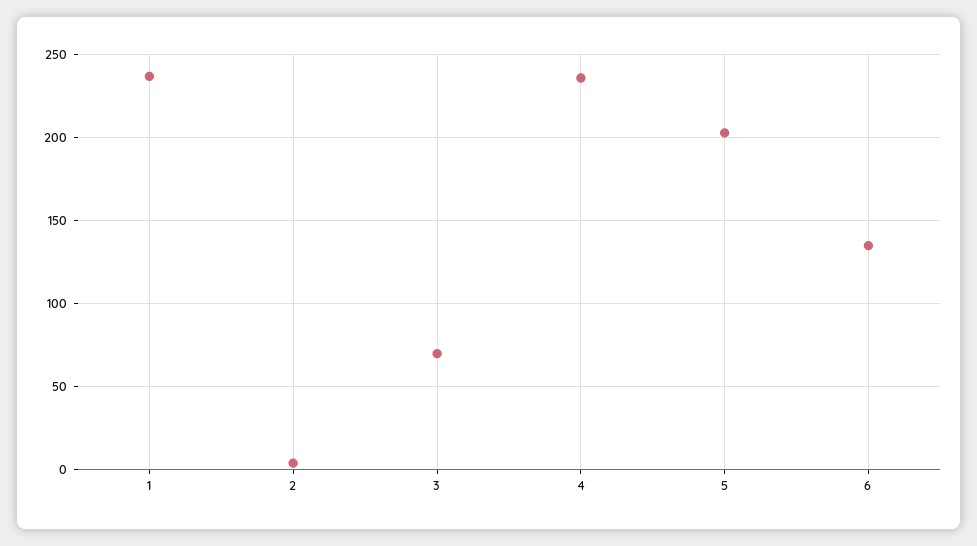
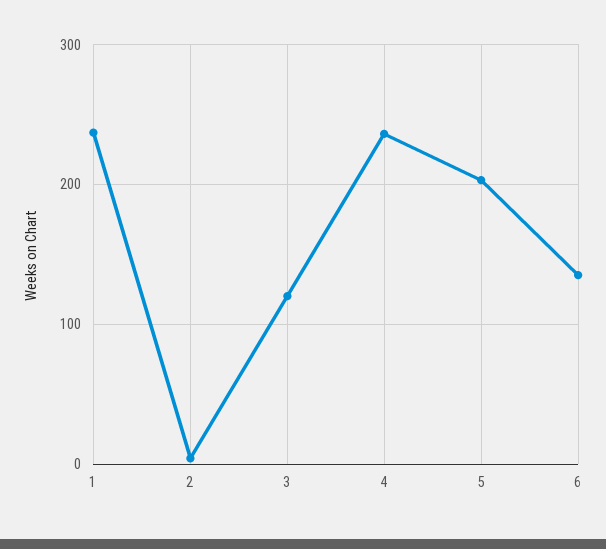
  {
    "1": 235,
    "2": 5,
-   "3": 70,
+   "3": 120,
    "4": 235,
    "5": 205,
    "6": 135
  }

